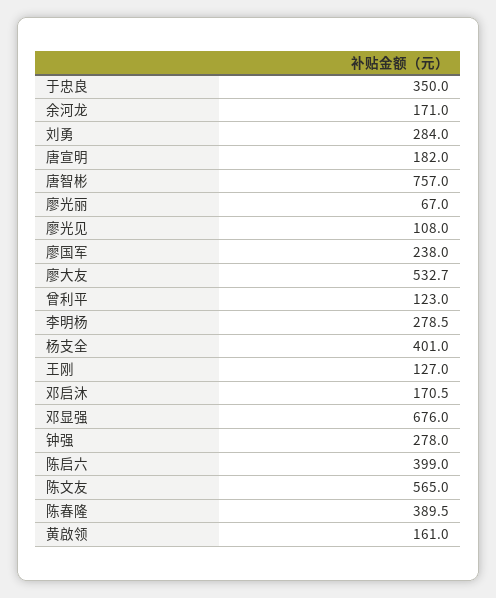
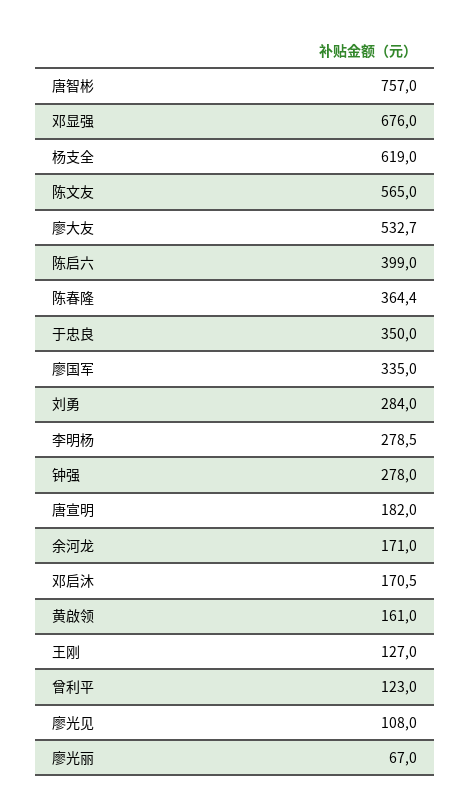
  {
    "于忠良": 350,
    "余河龙": 171,
    "刘勇": 284,
    "唐宣明": 182,
    "唐智彬": 757,
    "廖光丽": 67,
    "廖光见": 108,
-   "廖国军": 238,
+   "廖国军": 335,
    "廖大友": 532.7,
    "曾利平": 123,
    "李明杨": 278.5,
-   "杨支全": 401,
+   "杨支全": 619,
    "王刚": 127,
    "邓启沐": 170.5,
    "邓显强": 676,
    "钟强": 278,
    "陈启六": 399,
    "陈文友": 565,
-   "陈春隆": 389.5,
+   "陈春隆": 364.4,
    "黄啟领": 161
  }

